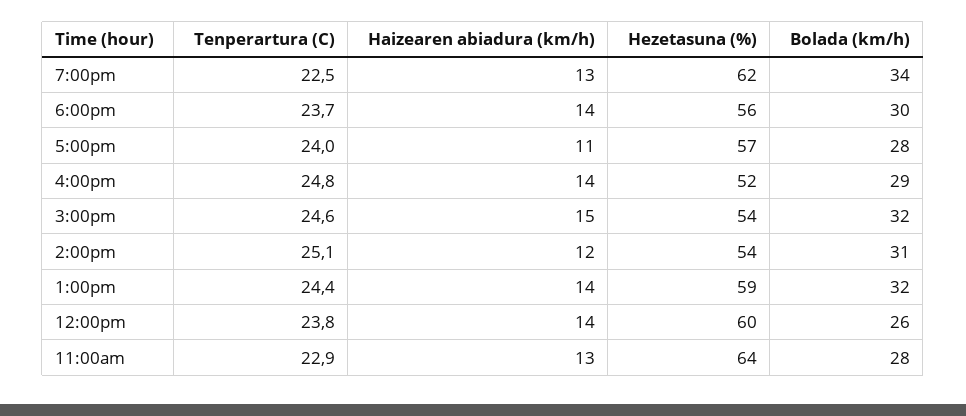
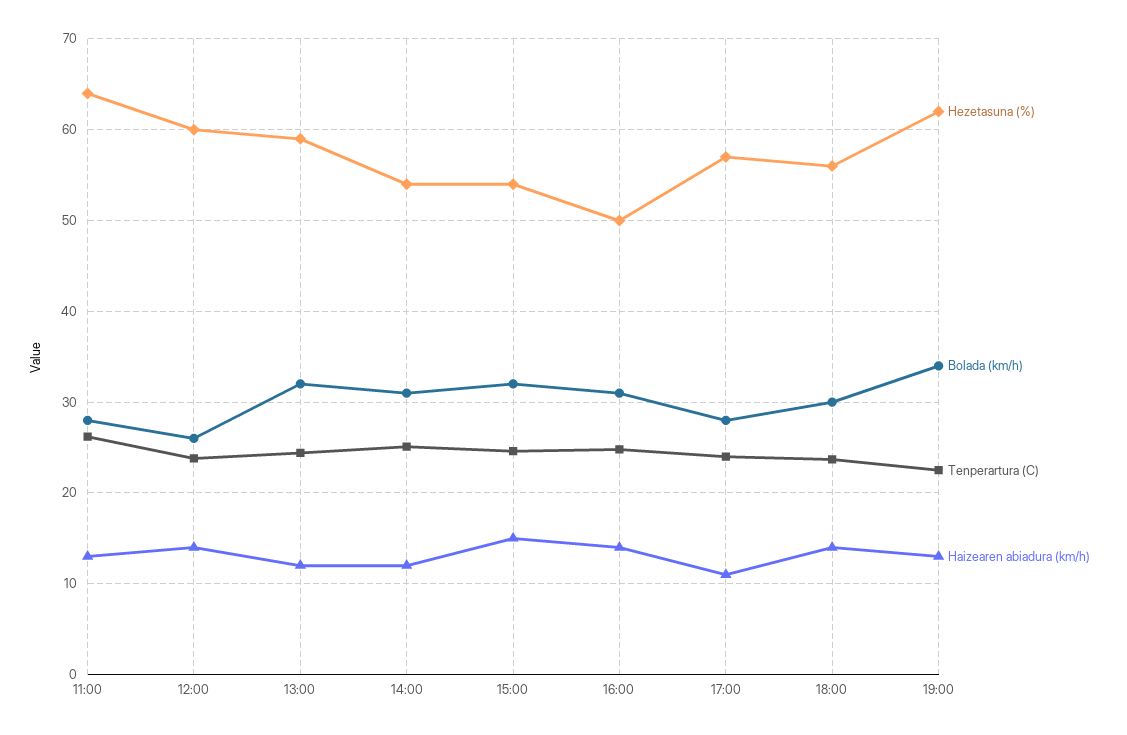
  {
    "Tenperartura (C)": {
      "7:00pm": 22.5,
      "6:00pm": 23.7,
      "5:00pm": 24,
      "4:00pm": 24.8,
      "3:00pm": 24.6,
      "2:00pm": 25.1,
      "1:00pm": 24.4,
      "12:00pm": 23.8,
-     "11:00am": 22.9
+     "11:00am": 26
    },
    "Haizearen abiadura (km/h)": {
      "7:00pm": 13,
      "6:00pm": 14,
      "5:00pm": 11,
      "4:00pm": 14,
      "3:00pm": 15,
      "2:00pm": 12,
-     "1:00pm": 14,
+     "1:00pm": 12,
      "12:00pm": 14,
      "11:00am": 13
    },
    "Hezetasuna (%)": {
      "7:00pm": 62,
      "6:00pm": 56,
      "5:00pm": 57,
-     "4:00pm": 52,
+     "4:00pm": 50,
      "3:00pm": 54,
      "2:00pm": 54,
      "1:00pm": 59,
      "12:00pm": 60,
      "11:00am": 64
    },
    "Bolada (km/h)": {
      "7:00pm": 34,
      "6:00pm": 30,
      "5:00pm": 28,
-     "4:00pm": 29,
+     "4:00pm": 31,
      "3:00pm": 32,
      "2:00pm": 31,
      "1:00pm": 32,
      "12:00pm": 26,
      "11:00am": 28
    }
  }

